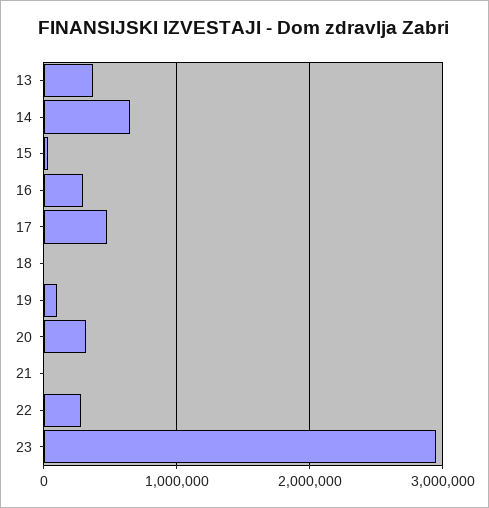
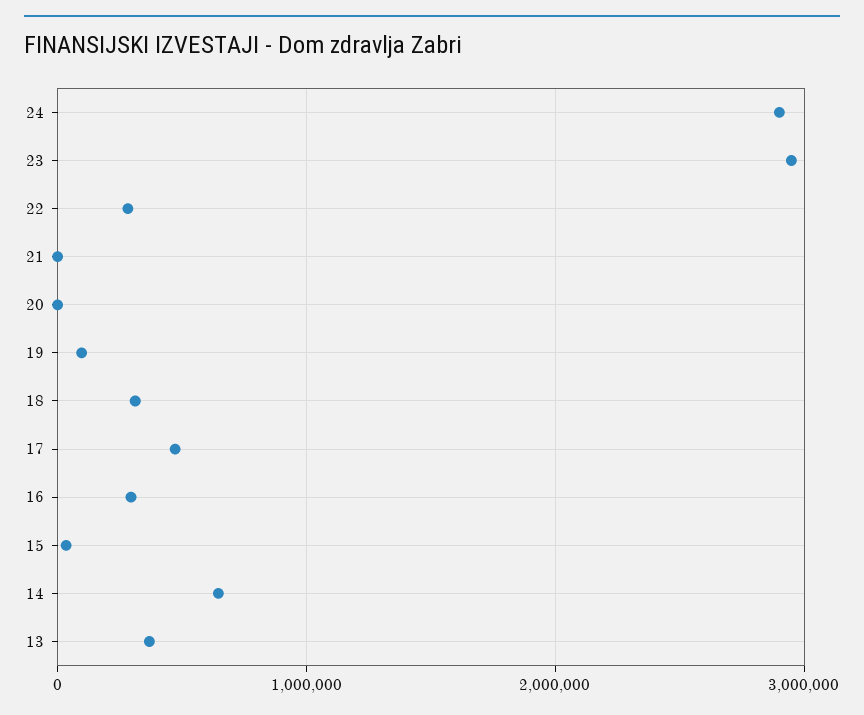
  {
    "13": 400000,
    "14": 600000,
    "15": 0,
    "16": 300000,
    "17": 500000,
-   "18": 0,
+   "18": 300000,
    "19": 100000,
-   "20": 300000,
+   "20": 0,
    "21": 0,
    "22": 300000,
-   "23": 2900000
+   "23": 2900000,
+   "24": 2900000
  }

